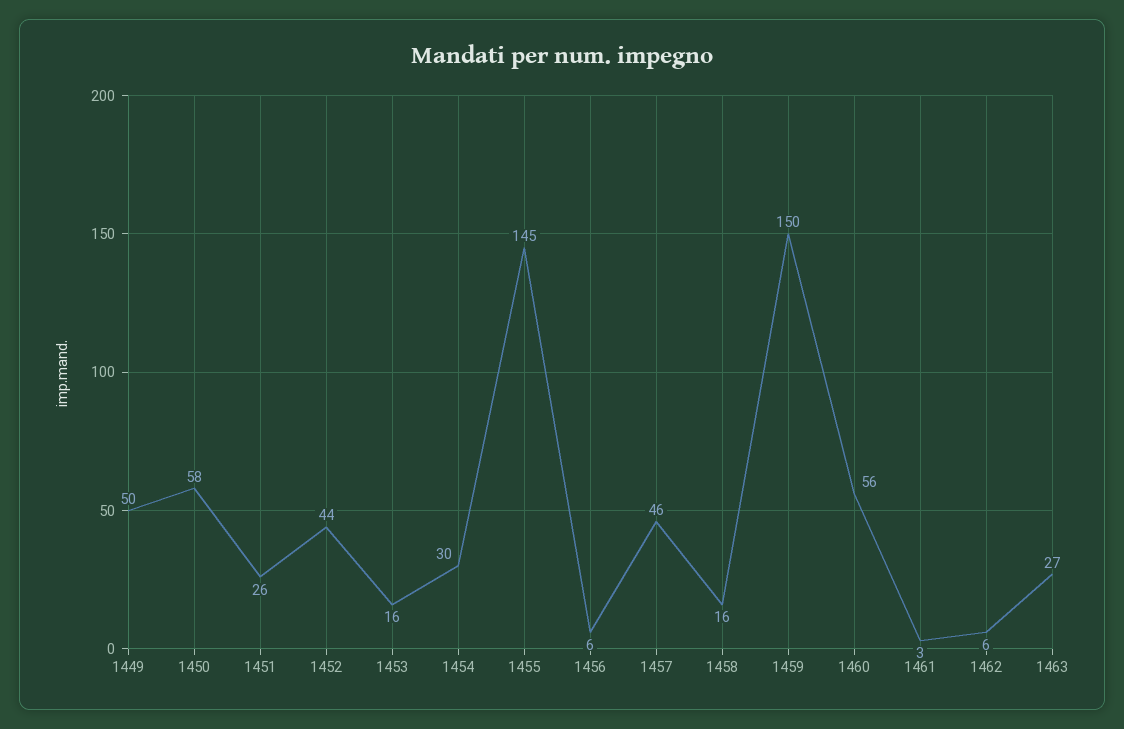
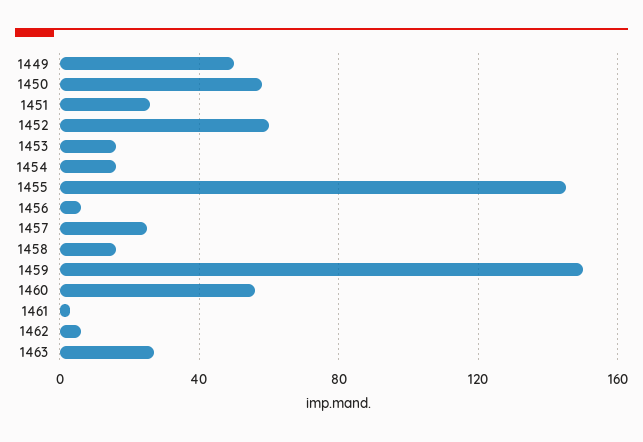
  {
    "1449": 50,
    "1450": 58,
    "1451": 26,
-   "1452": 44,
+   "1452": 60,
    "1453": 16,
-   "1454": 30,
+   "1454": 15,
    "1455": 145,
    "1456": 6,
-   "1457": 46,
+   "1457": 25,
    "1458": 16,
    "1459": 150,
    "1460": 56,
    "1461": 3,
    "1462": 6,
    "1463": 27
  }

